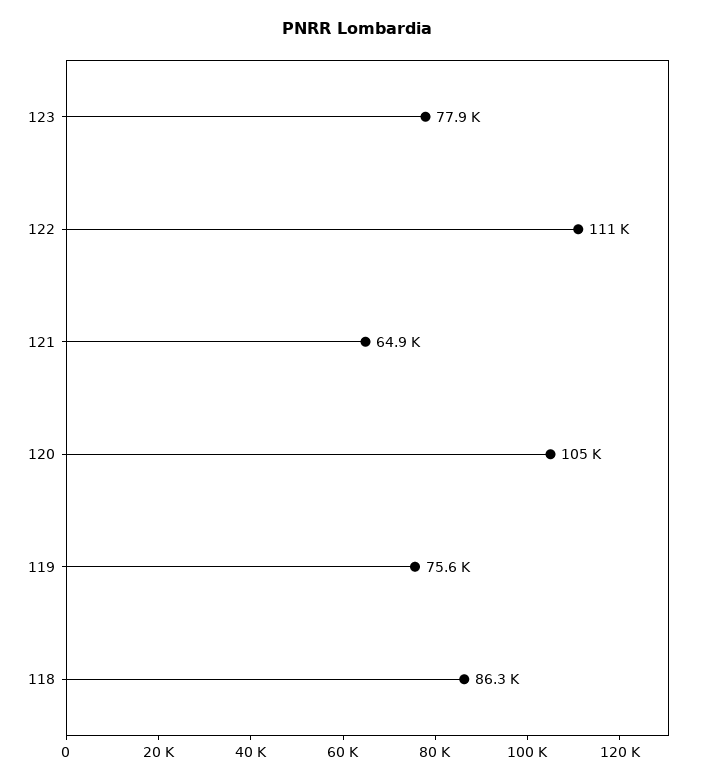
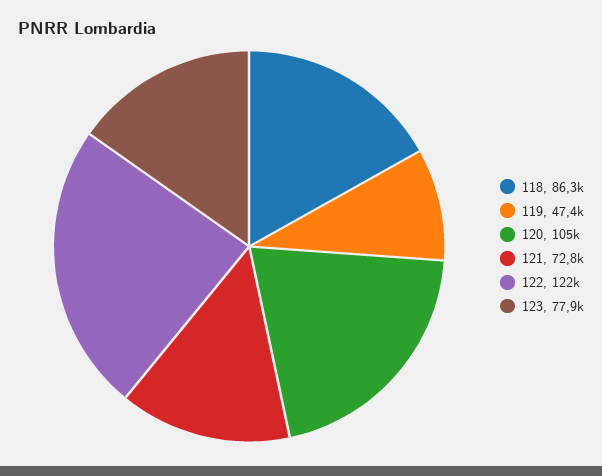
  {
    "123": 77900,
-   "122": 111000,
+   "122": 122000,
-   "121": 64900,
+   "121": 72800,
    "120": 105000,
-   "119": 75600,
+   "119": 47400,
    "118": 86300
  }

